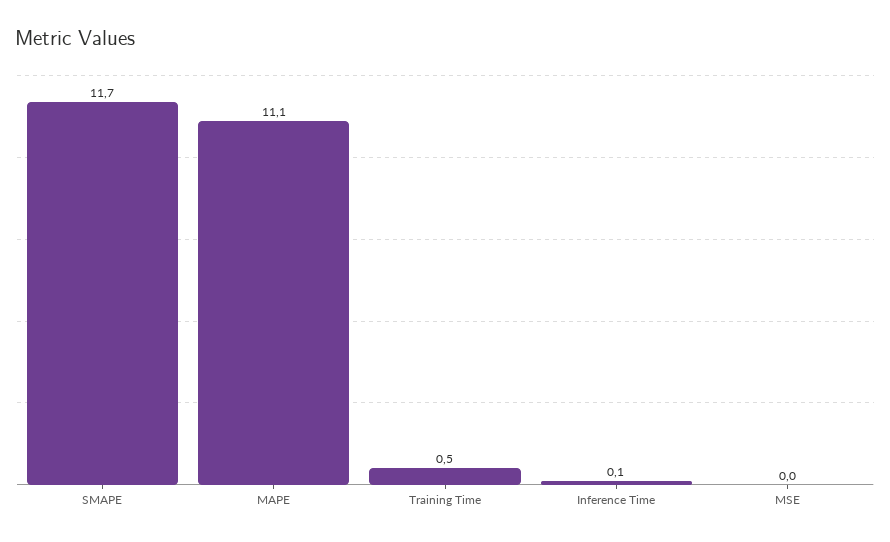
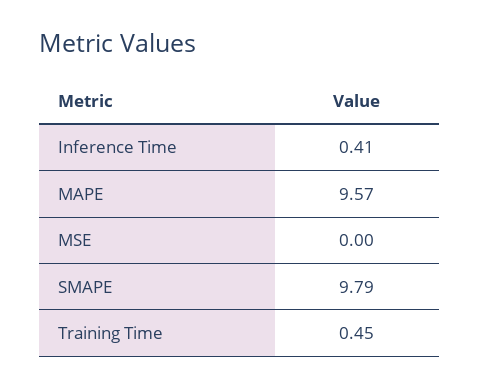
  {
-   "SMAPE": 11.7,
+   "SMAPE": 9.79,
-   "MAPE": 11.1,
+   "MAPE": 9.57,
    "Training Time": 0.45,
-   "Inference Time": 0.1,
+   "Inference Time": 0.41,
    "MSE": 0
  }

